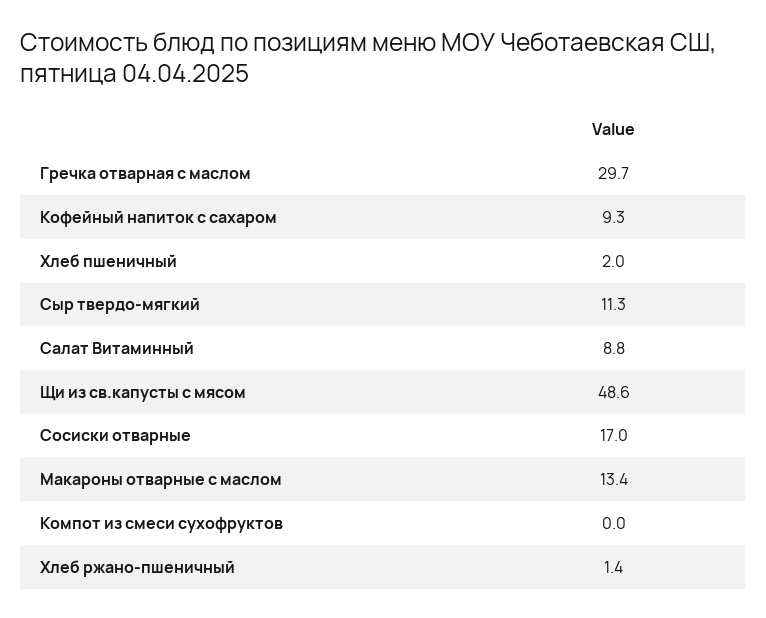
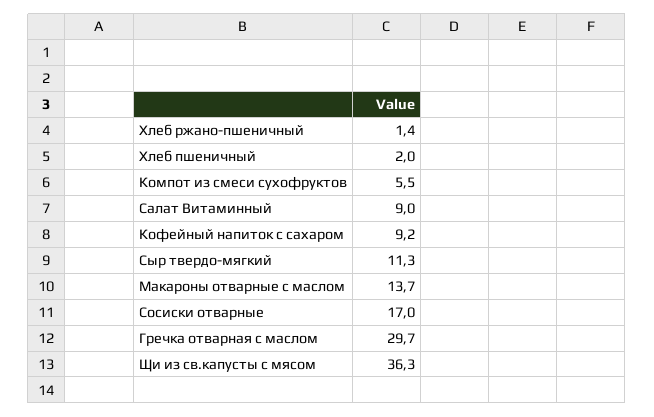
  {
    "Гречка отварная с маслом": 29.7,
-   "Кофейный напиток с сахаром": 9.3,
+   "Кофейный напиток с сахаром": 9.2,
    "Хлеб пшеничный": 2,
    "Сыр твердо-мягкий": 11.3,
-   "Салат Витаминный": 8.8,
+   "Салат Витаминный": 9,
-   "Щи из св.капусты с мясом": 48.6,
+   "Щи из св.капусты с мясом": 36.3,
    "Сосиски отварные": 17,
-   "Макароны отварные с маслом": 13.4,
+   "Макароны отварные с маслом": 13.7,
-   "Компот из смеси сухофруктов": 0,
+   "Компот из смеси сухофруктов": 5.5,
    "Хлеб ржано-пшеничный": 1.4
  }

